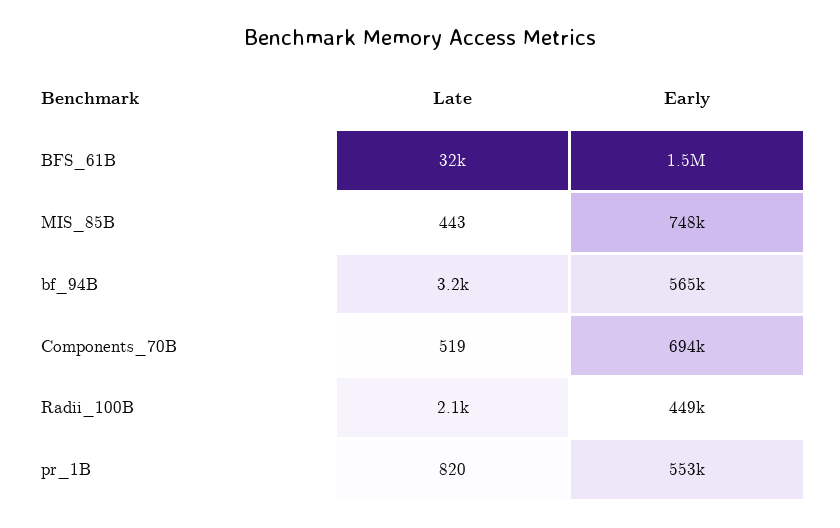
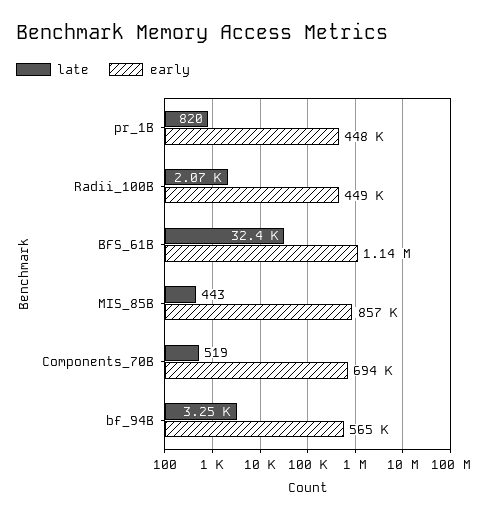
  {
    "Late": {
      "BFS_61B": 32400,
      "MIS_85B": 443,
      "bf_94B": 3250,
      "Components_70B": 519,
      "Radii_100B": 2070,
      "pr_1B": 820
    },
    "Early": {
-     "BFS_61B": 1500000,
+     "BFS_61B": 1140000,
-     "MIS_85B": 748000,
+     "MIS_85B": 857000,
      "bf_94B": 565000,
      "Components_70B": 694000,
      "Radii_100B": 449000,
-     "pr_1B": 553000
+     "pr_1B": 448000
    }
  }

